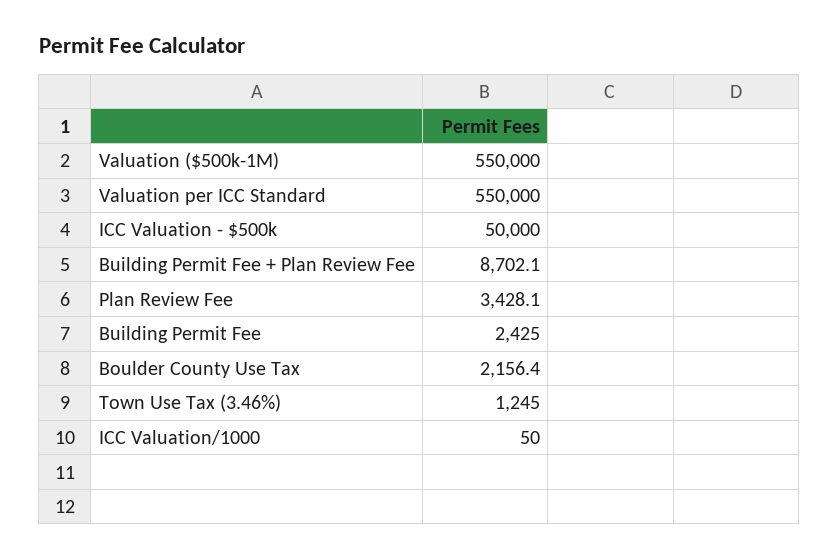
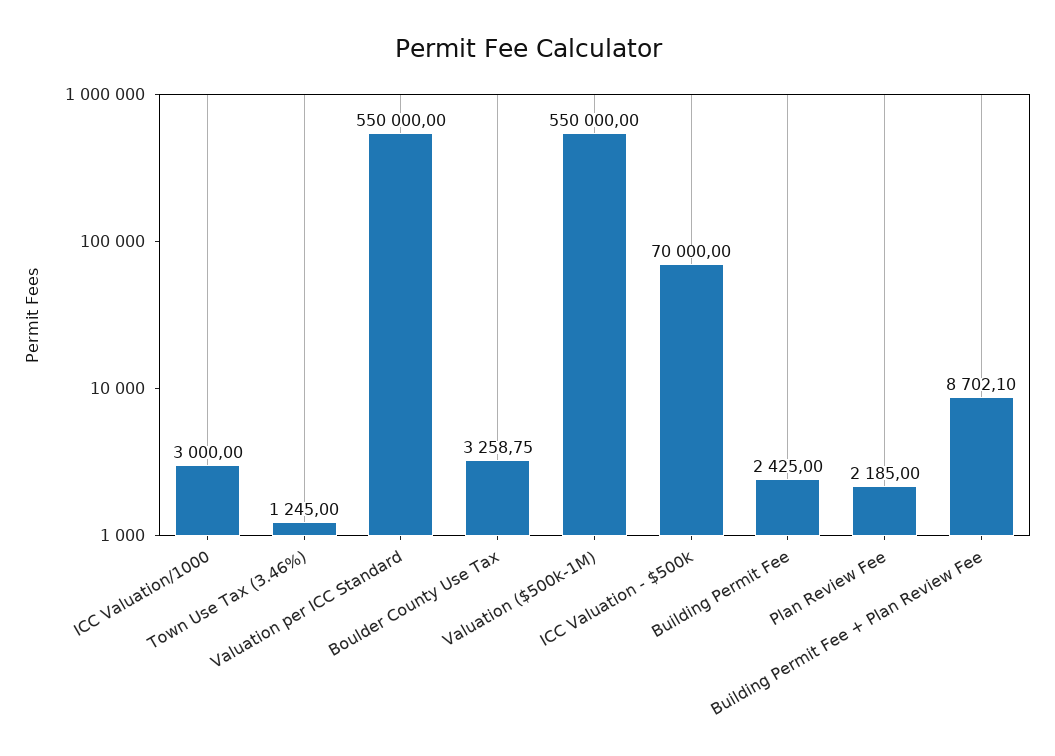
  {
    "Valuation ($500k-1M)": 550000,
    "Valuation per ICC Standard": 550000,
-   "ICC Valuation - $500k": 50000,
+   "ICC Valuation - $500k": 70000,
    "Building Permit Fee + Plan Review Fee": 8702.1,
-   "Plan Review Fee": 3428.1,
+   "Plan Review Fee": 2185,
    "Building Permit Fee": 2425,
-   "Boulder County Use Tax": 2156.4,
+   "Boulder County Use Tax": 3258.75,
    "Town Use Tax (3.46%)": 1245,
-   "ICC Valuation/1000": 50
+   "ICC Valuation/1000": 3000
  }

